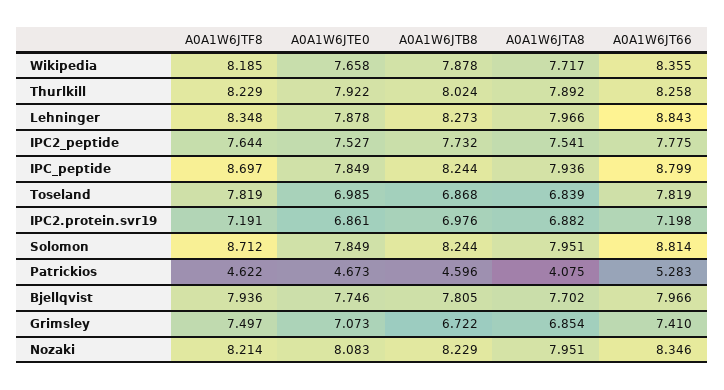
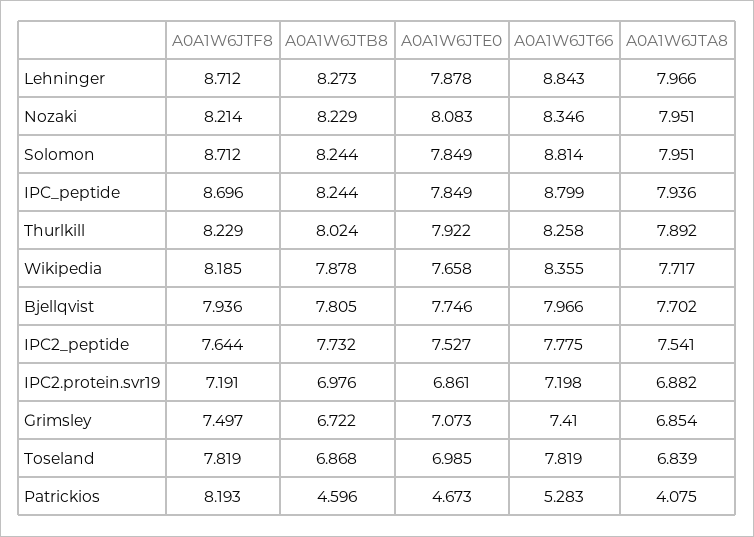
  {
    "A0A1W6JTF8": {
      "Wikipedia": 8.185,
      "Thurlkill": 8.229,
-     "Lehninger": 8.348,
+     "Lehninger": 8.712,
      "IPC2_peptide": 7.644,
-     "IPC_peptide": 8.697,
+     "IPC_peptide": 8.696,
      "Toseland": 7.819,
      "IPC2.protein.svr19": 7.191,
      "Solomon": 8.712,
-     "Patrickios": 4.622,
+     "Patrickios": 8.193,
      "Bjellqvist": 7.936,
      "Grimsley": 7.497,
      "Nozaki": 8.214
    },
    "A0A1W6JTE0": {
      "Wikipedia": 7.658,
      "Thurlkill": 7.922,
      "Lehninger": 7.878,
      "IPC2_peptide": 7.527,
      "IPC_peptide": 7.849,
      "Toseland": 6.985,
      "IPC2.protein.svr19": 6.861,
      "Solomon": 7.849,
      "Patrickios": 4.673,
      "Bjellqvist": 7.746,
      "Grimsley": 7.073,
      "Nozaki": 8.083
    },
    "A0A1W6JTB8": {
      "Wikipedia": 7.878,
      "Thurlkill": 8.024,
      "Lehninger": 8.273,
      "IPC2_peptide": 7.732,
      "IPC_peptide": 8.244,
      "Toseland": 6.868,
      "IPC2.protein.svr19": 6.976,
      "Solomon": 8.244,
      "Patrickios": 4.596,
      "Bjellqvist": 7.805,
      "Grimsley": 6.722,
      "Nozaki": 8.229
    },
    "A0A1W6JTA8": {
      "Wikipedia": 7.717,
      "Thurlkill": 7.892,
      "Lehninger": 7.966,
      "IPC2_peptide": 7.541,
      "IPC_peptide": 7.936,
      "Toseland": 6.839,
      "IPC2.protein.svr19": 6.882,
      "Solomon": 7.951,
      "Patrickios": 4.075,
      "Bjellqvist": 7.702,
      "Grimsley": 6.854,
      "Nozaki": 7.951
    },
    "A0A1W6JT66": {
      "Wikipedia": 8.355,
      "Thurlkill": 8.258,
      "Lehninger": 8.843,
      "IPC2_peptide": 7.775,
      "IPC_peptide": 8.799,
      "Toseland": 7.819,
      "IPC2.protein.svr19": 7.198,
      "Solomon": 8.814,
      "Patrickios": 5.283,
      "Bjellqvist": 7.966,
      "Grimsley": 7.41,
      "Nozaki": 8.346
    }
  }

